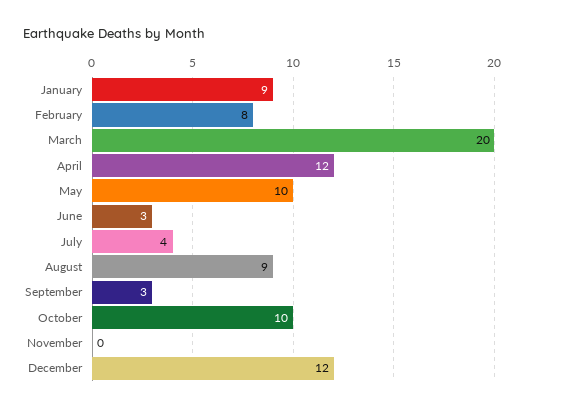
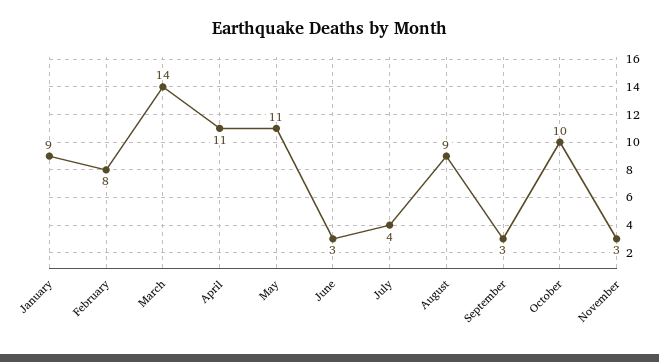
  {
    "January": 9,
    "February": 8,
-   "March": 20,
+   "March": 14,
-   "April": 12,
+   "April": 11,
-   "May": 10,
+   "May": 11,
    "June": 3,
    "July": 4,
    "August": 9,
    "September": 3,
    "October": 10,
-   "November": 0,
+   "November": 3
-   "December": 12
  }

